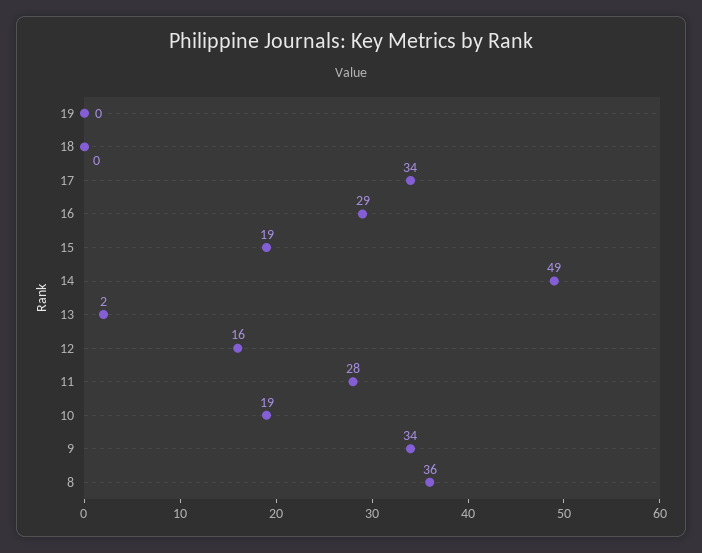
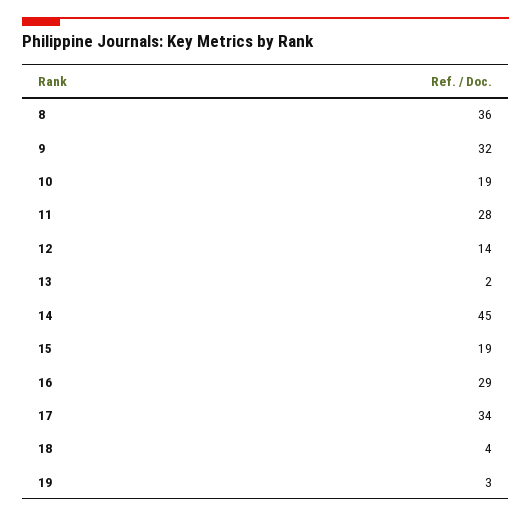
  {
-   "19": 0,
+   "19": 3,
-   "18": 0,
+   "18": 4,
    "17": 34,
    "16": 29,
    "15": 19,
-   "14": 49,
+   "14": 45,
    "13": 2,
-   "12": 16,
+   "12": 14,
    "11": 28,
    "10": 19,
-   "9": 34,
+   "9": 32,
    "8": 36
  }

